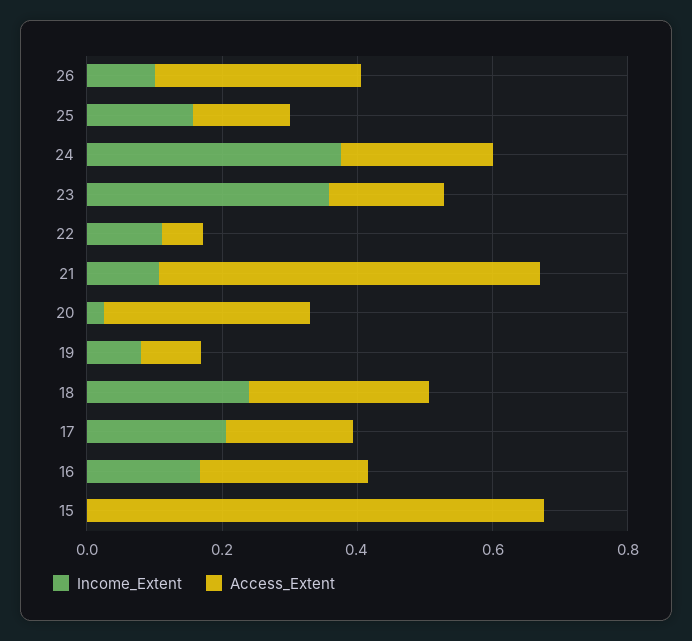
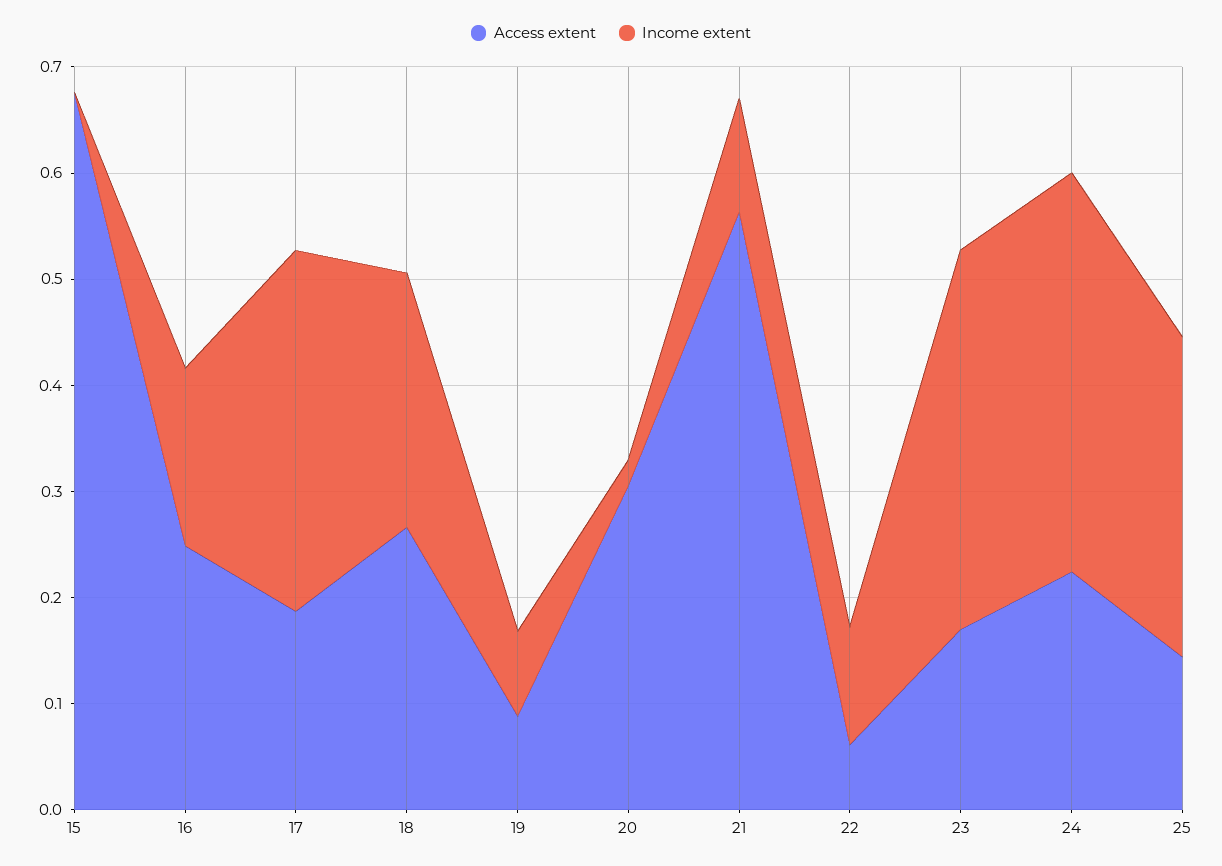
  {
    "Income_Extent": {
-     "26": 0.1,
-     "25": 0.15,
+     "25": 0.3,
      "24": 0.38,
      "23": 0.36,
      "22": 0.12,
      "21": 0.1,
      "20": 0.02,
      "19": 0.08,
      "18": 0.24,
-     "17": 0.2,
+     "17": 0.34,
      "16": 0.16,
      "15": 0
    },
    "Access_Extent": {
-     "26": 0.3,
      "25": 0.14,
      "24": 0.22,
      "23": 0.18,
      "22": 0.06,
      "21": 0.56,
      "20": 0.3,
      "19": 0.08,
      "18": 0.26,
      "17": 0.18,
      "16": 0.24,
      "15": 0.68
    }
  }

